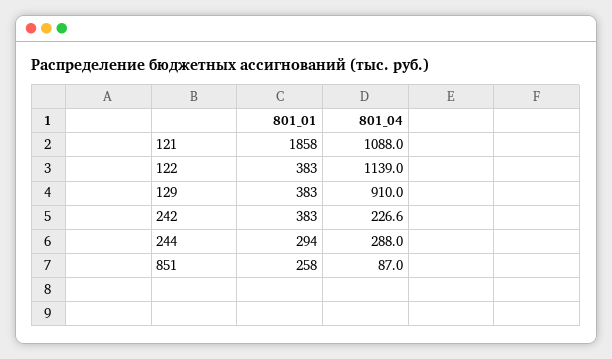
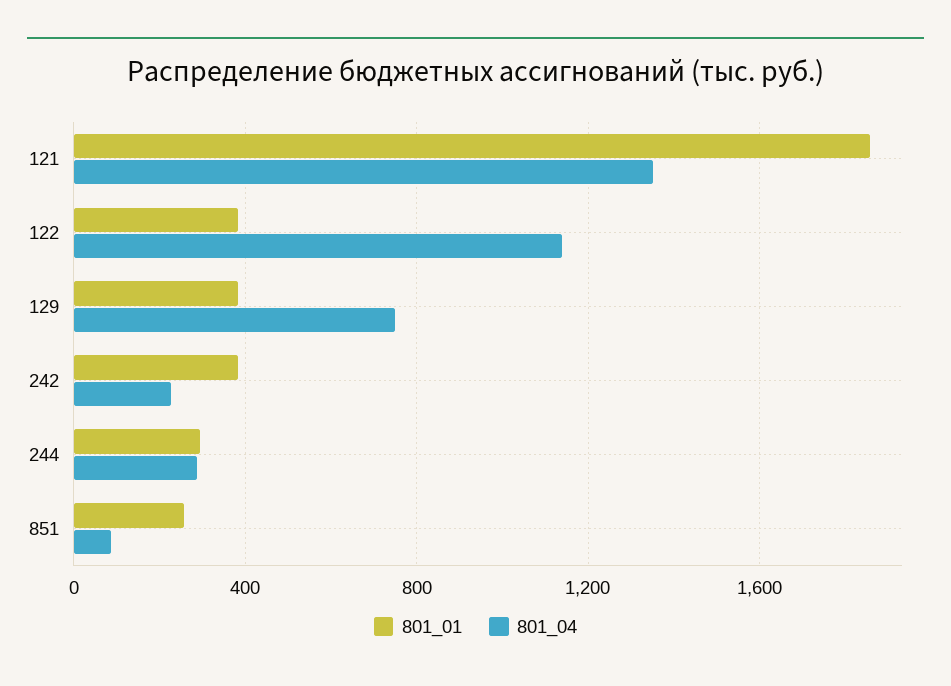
  {
    "801_01": {
      "121": 1858,
      "122": 383,
      "129": 383,
      "242": 383,
      "244": 294,
      "851": 258
    },
    "801_04": {
-     "121": 1088,
+     "121": 1350,
      "122": 1139,
-     "129": 910,
+     "129": 750,
      "242": 226.6,
      "244": 288,
      "851": 87
    }
  }

